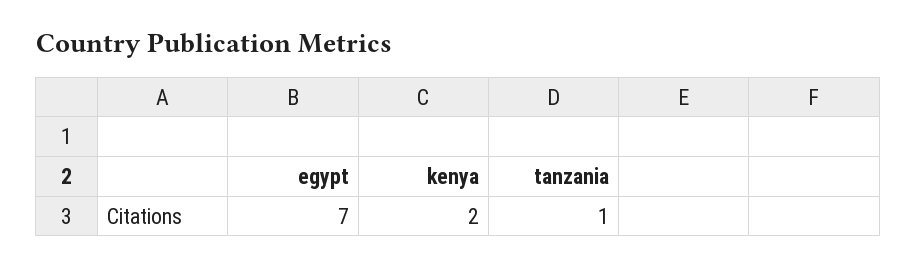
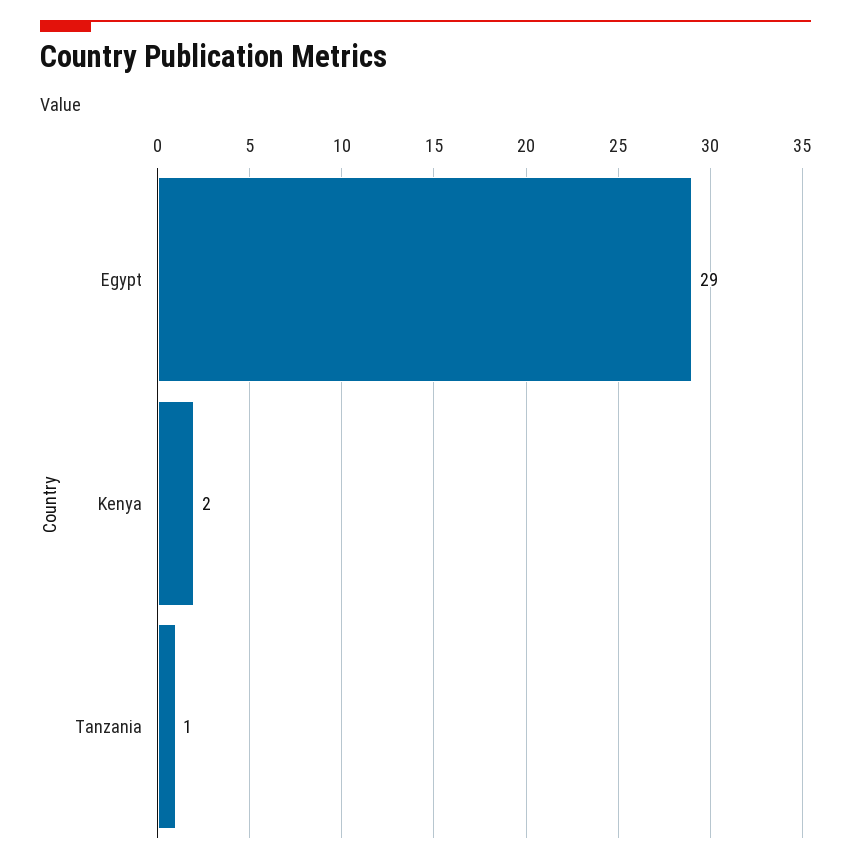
  {
-   "egypt": 7,
+   "egypt": 29,
    "kenya": 2,
    "tanzania": 1
  }

